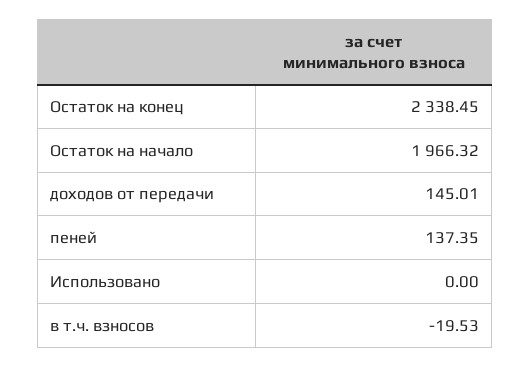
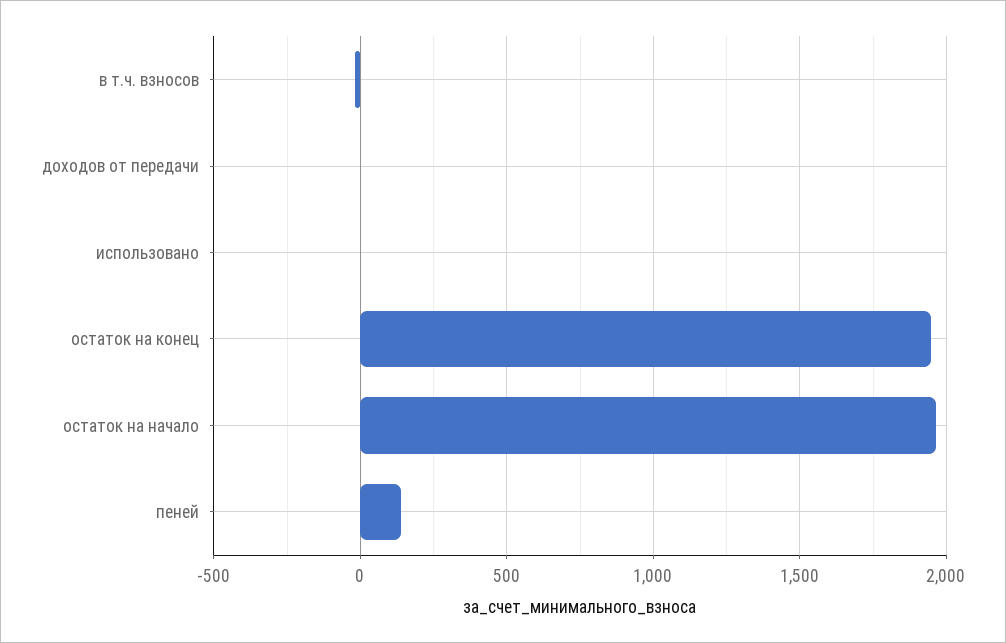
  {
-   "Остаток на конец": 2338.45,
+   "Остаток на конец": 1950,
    "Остаток на начало": 1966.32,
-   "доходов от передачи": 145.01,
+   "доходов от передачи": 0,
    "пеней": 137.35,
    "Использовано": 0,
    "в т.ч. взносов": -19.53
  }

